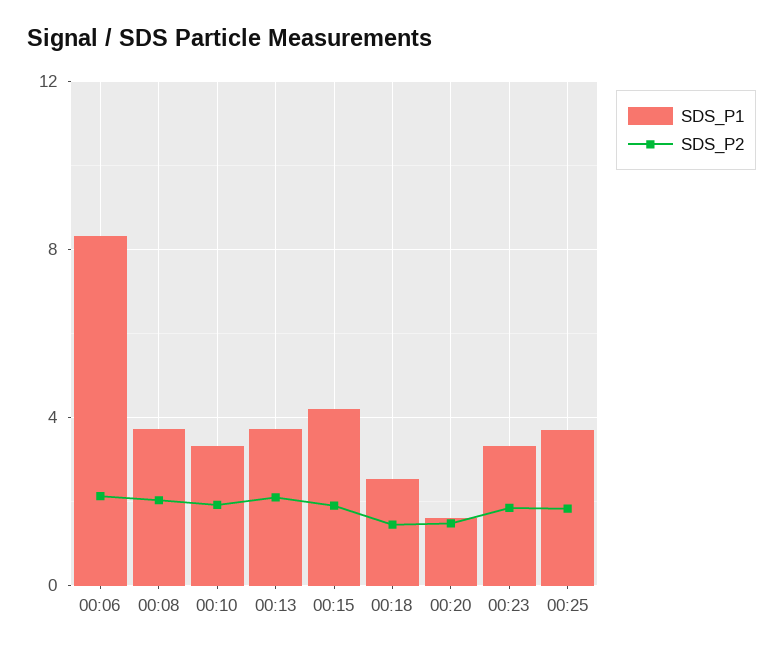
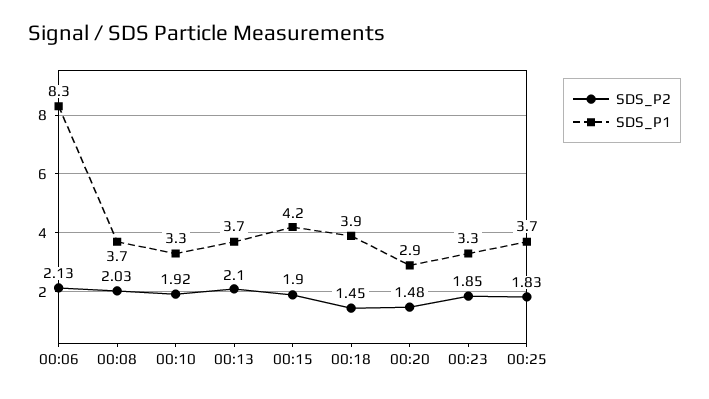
  {
    "SDS_P1": {
      "00:06": 8.3,
      "00:08": 3.7,
      "00:10": 3.3,
      "00:13": 3.7,
      "00:15": 4.2,
-     "00:18": 2.5,
+     "00:18": 3.9,
-     "00:20": 1.5,
+     "00:20": 2.9,
      "00:23": 3.3,
      "00:25": 3.7
    },
    "SDS_P2": {
      "00:06": 2.13,
      "00:08": 2.03,
      "00:10": 1.92,
      "00:13": 2.1,
      "00:15": 1.9,
      "00:18": 1.45,
      "00:20": 1.48,
      "00:23": 1.85,
      "00:25": 1.83
    }
  }

